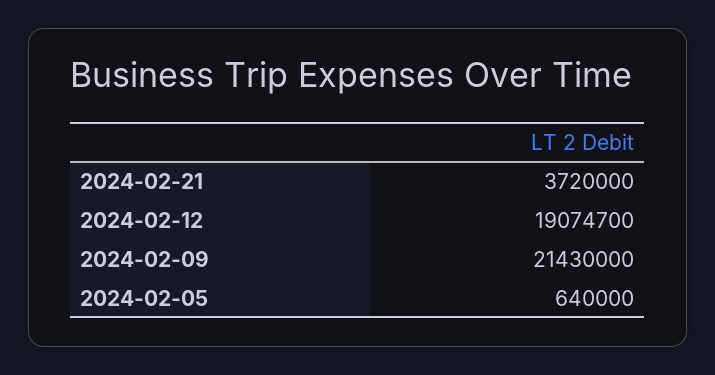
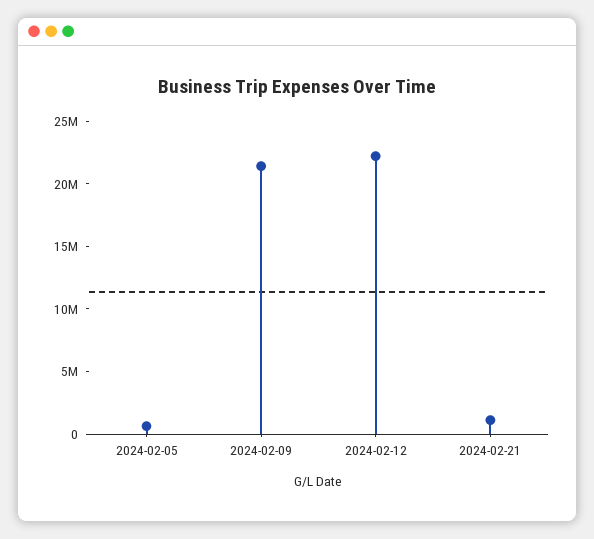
  {
-   "2024-02-21": 3720000,
+   "2024-02-21": 1000000,
-   "2024-02-12": 19074700,
+   "2024-02-12": 22000000,
    "2024-02-09": 21430000,
    "2024-02-05": 640000
  }

